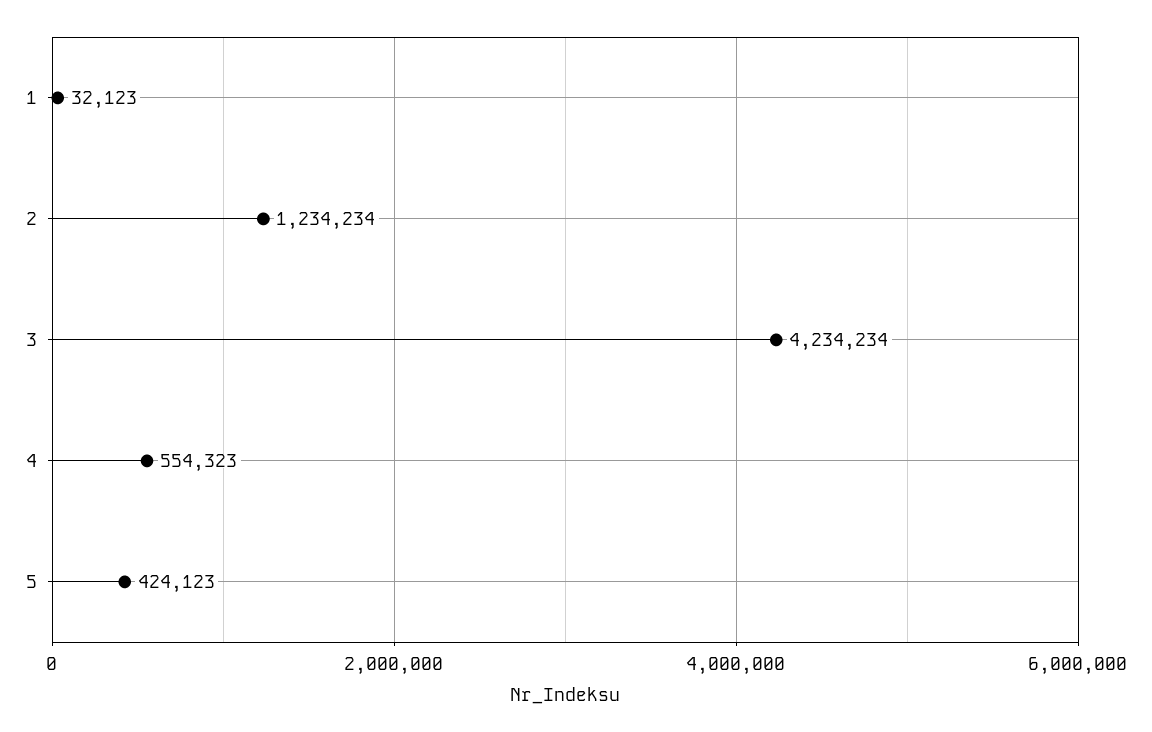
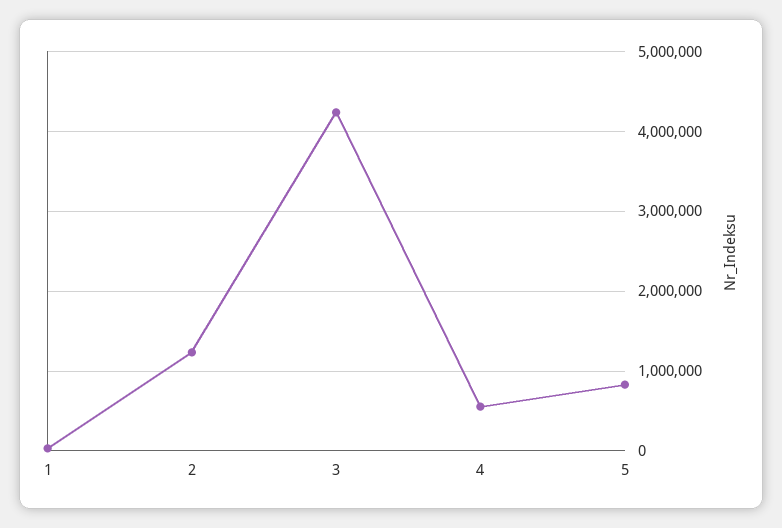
  {
    "1": 32123,
    "2": 1234234,
    "3": 4234234,
    "4": 554323,
-   "5": 424123
+   "5": 800000
  }

